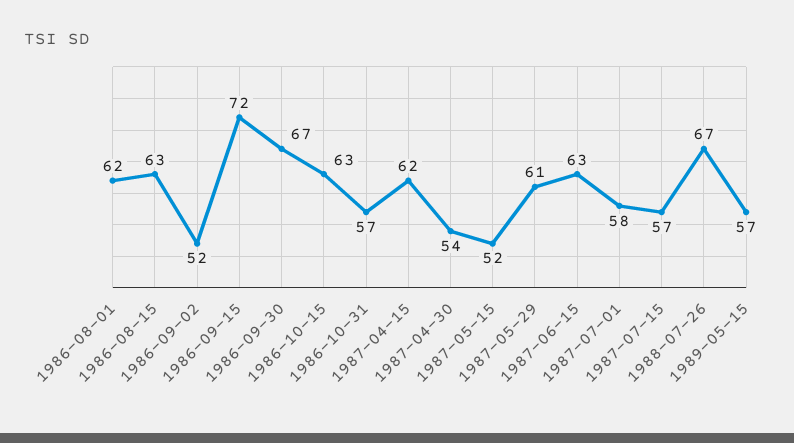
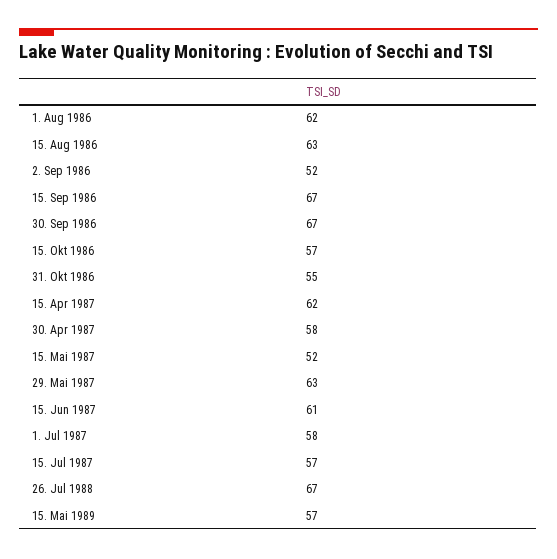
  {
    "1986-08-01": 62,
    "1986-08-15": 63,
    "1986-09-02": 52,
-   "1986-09-15": 72,
+   "1986-09-15": 67,
    "1986-09-30": 67,
-   "1986-10-15": 63,
+   "1986-10-15": 57,
-   "1986-10-31": 57,
+   "1986-10-31": 55,
    "1987-04-15": 62,
-   "1987-04-30": 54,
+   "1987-04-30": 58,
    "1987-05-15": 52,
-   "1987-05-29": 61,
+   "1987-05-29": 63,
-   "1987-06-15": 63,
+   "1987-06-15": 61,
    "1987-07-01": 58,
    "1987-07-15": 57,
    "1988-07-26": 67,
    "1989-05-15": 57
  }

